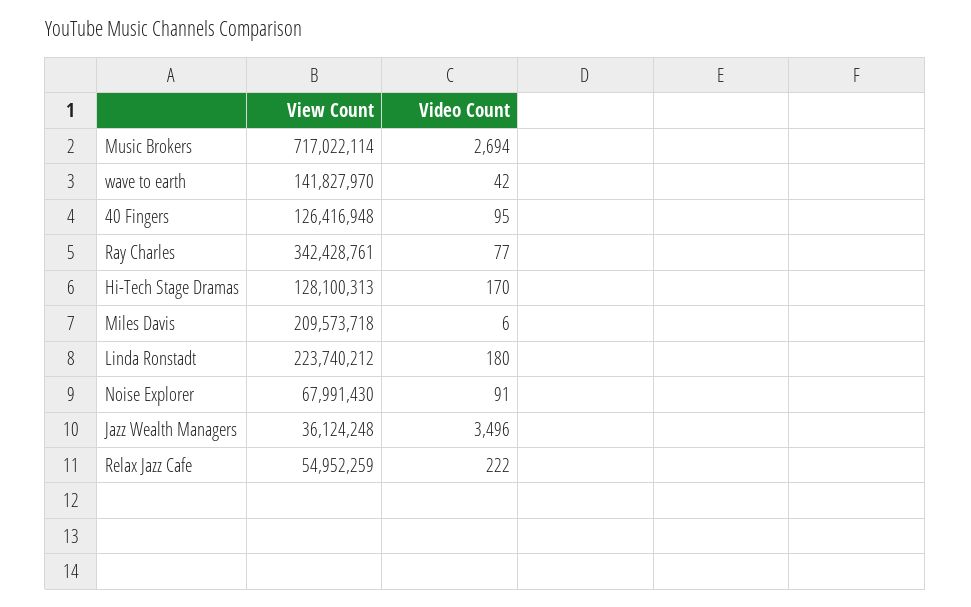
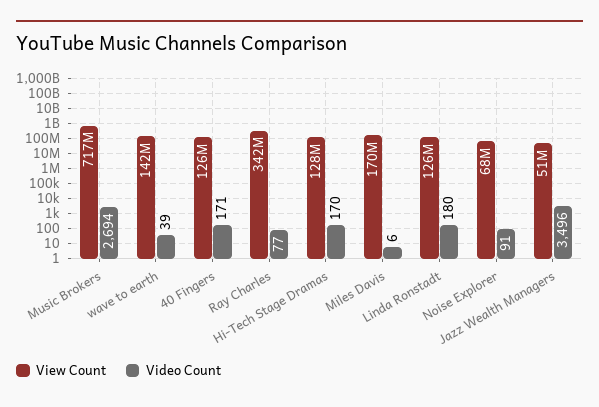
  {
    "View Count": {
      "Music Brokers": 717022114,
      "wave to earth": 141827970,
      "40 Fingers": 126416948,
      "Ray Charles": 342428761,
      "Hi-Tech Stage Dramas": 128100313,
-     "Miles Davis": 209573718,
+     "Miles Davis": 170000000,
-     "Linda Ronstadt": 223740212,
+     "Linda Ronstadt": 126000000,
      "Noise Explorer": 67991430,
-     "Jazz Wealth Managers": 36124248,
+     "Jazz Wealth Managers": 51000000
-     "Relax Jazz Cafe": 54952259
    },
    "Video Count": {
      "Music Brokers": 2694,
-     "wave to earth": 42,
+     "wave to earth": 39,
-     "40 Fingers": 95,
+     "40 Fingers": 171,
      "Ray Charles": 77,
      "Hi-Tech Stage Dramas": 170,
      "Miles Davis": 6,
      "Linda Ronstadt": 180,
      "Noise Explorer": 91,
-     "Jazz Wealth Managers": 3496,
+     "Jazz Wealth Managers": 3496
-     "Relax Jazz Cafe": 222
    }
  }

